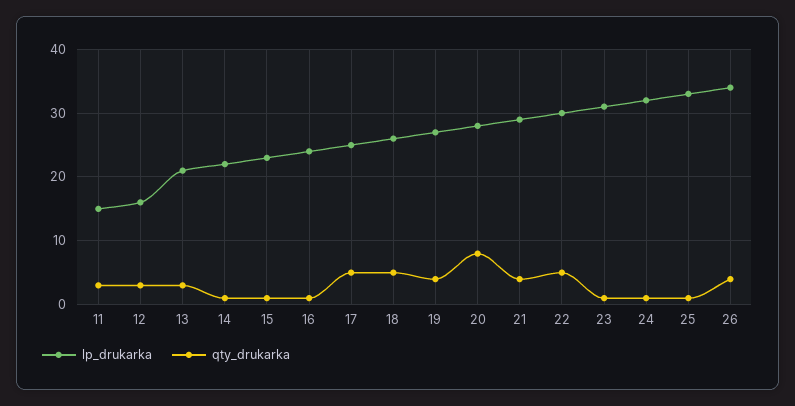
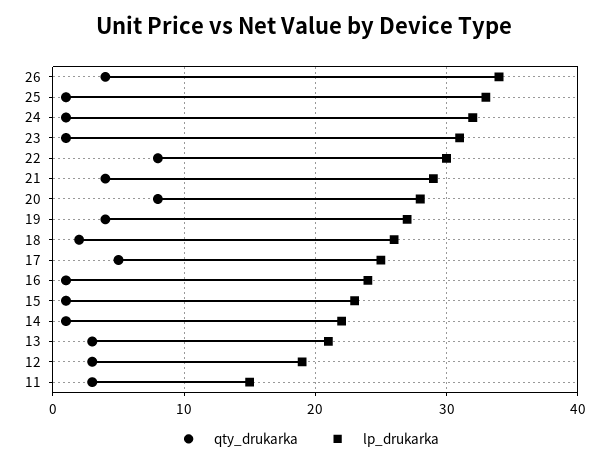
  {
    "lp_drukarka": {
      "11": 15,
-     "12": 16,
+     "12": 19,
      "13": 21,
      "14": 22,
      "15": 23,
      "16": 24,
      "17": 25,
      "18": 26,
      "19": 27,
      "20": 28,
      "21": 29,
      "22": 30,
      "23": 31,
      "24": 32,
      "25": 33,
      "26": 34
    },
    "qty_drukarka": {
      "11": 3,
      "12": 3,
      "13": 3,
      "14": 1,
      "15": 1,
      "16": 1,
      "17": 5,
-     "18": 5,
+     "18": 2,
      "19": 4,
      "20": 8,
      "21": 4,
-     "22": 5,
+     "22": 8,
      "23": 1,
      "24": 1,
      "25": 1,
      "26": 4
    }
  }

